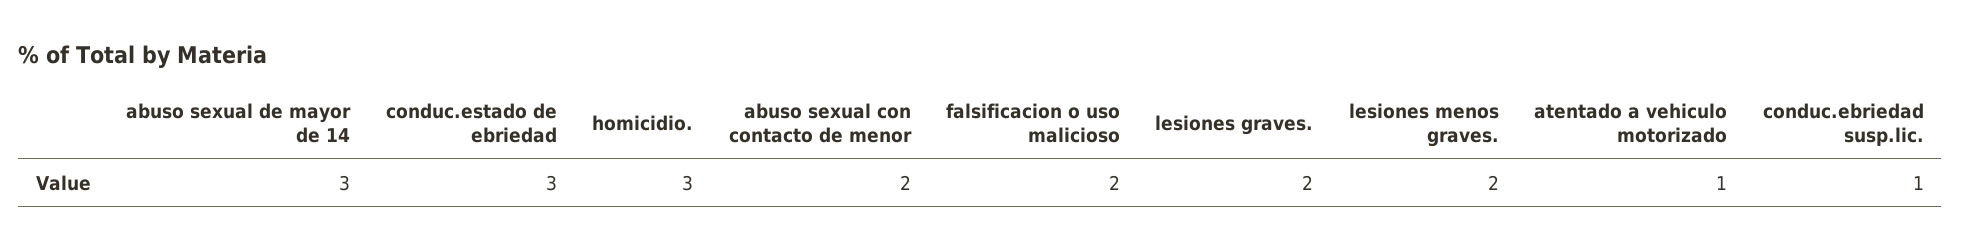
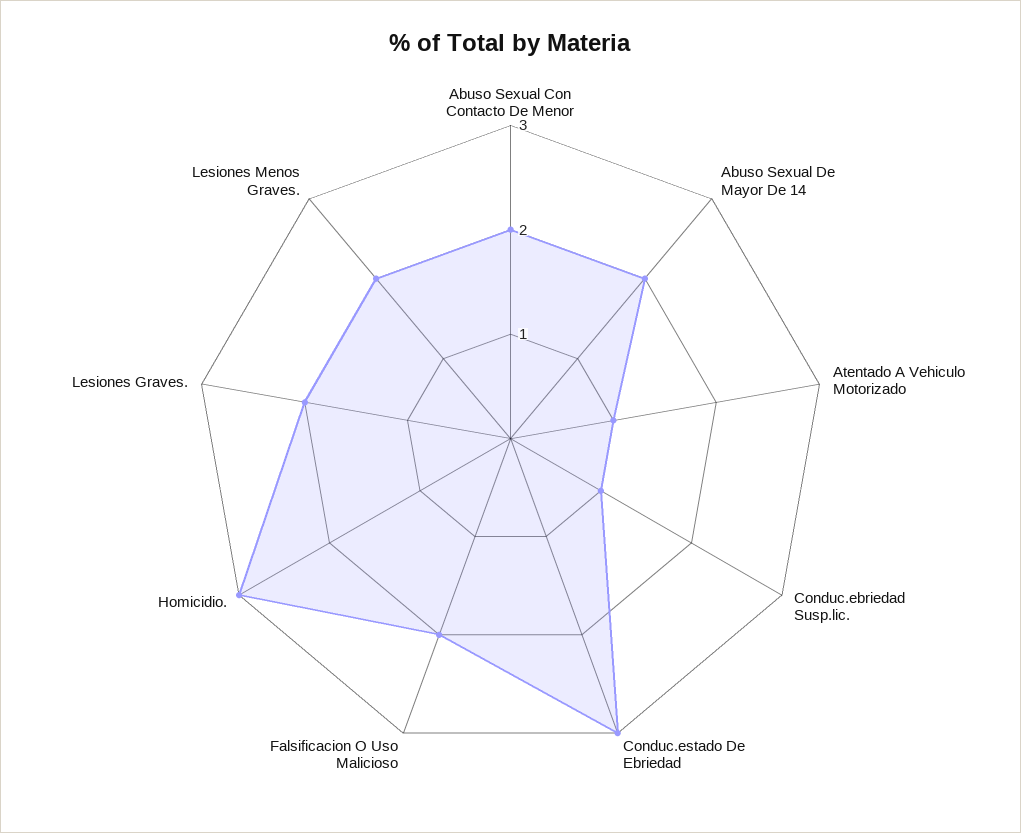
  {
-   "abuso sexual de mayor de 14": 3,
+   "abuso sexual de mayor de 14": 2,
    "conduc.estado de ebriedad": 3,
    "homicidio.": 3,
    "abuso sexual con contacto de menor": 2,
    "falsificacion o uso malicioso": 2,
    "lesiones graves.": 2,
    "lesiones menos graves.": 2,
    "atentado a vehiculo motorizado": 1,
    "conduc.ebriedad susp.lic.": 1
  }

